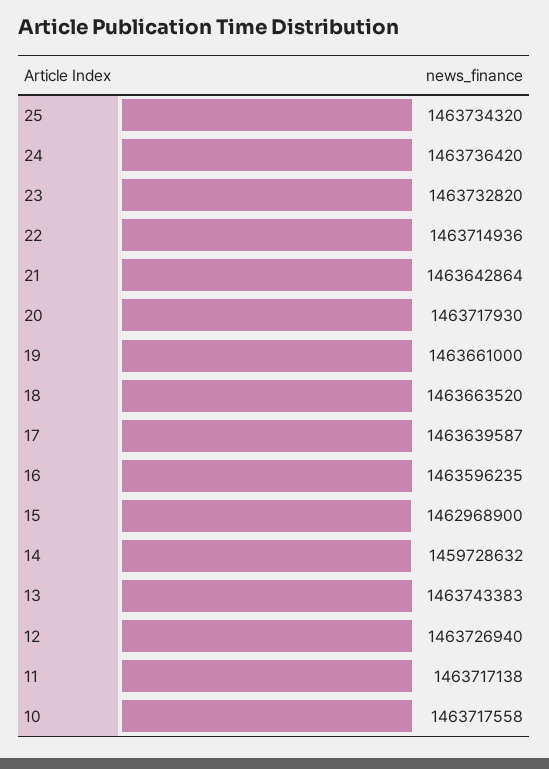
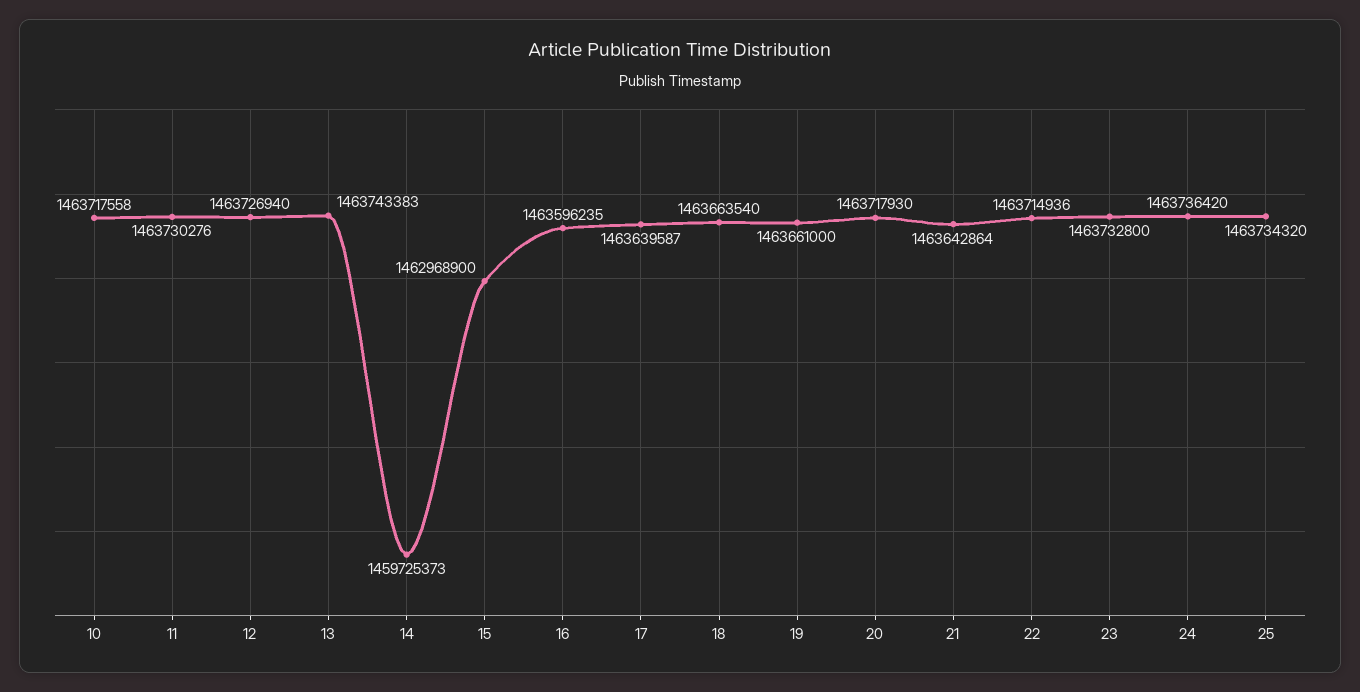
  {
    "25": 1463734320,
    "24": 1463736420,
-   "23": 1463732820,
+   "23": 1463732800,
    "22": 1463714936,
    "21": 1463642864,
    "20": 1463717930,
    "19": 1463661000,
-   "18": 1463663520,
+   "18": 1463663540,
    "17": 1463639587,
    "16": 1463596235,
    "15": 1462968900,
-   "14": 1459728632,
+   "14": 1459725373,
    "13": 1463743383,
    "12": 1463726940,
-   "11": 1463717138,
+   "11": 1463730276,
    "10": 1463717558
  }

